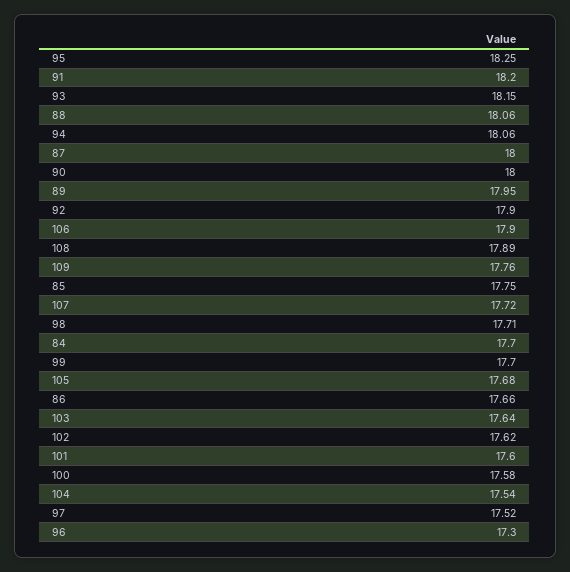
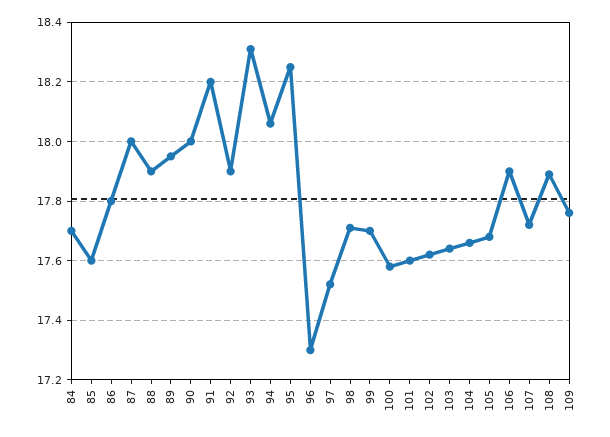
  {
    "95": 18.25,
    "91": 18.2,
-   "93": 18.15,
+   "93": 18.3,
-   "88": 18.06,
+   "88": 17.9,
    "94": 18.06,
    "87": 18,
    "90": 18,
    "89": 17.95,
    "92": 17.9,
    "106": 17.9,
    "108": 17.89,
    "109": 17.76,
-   "85": 17.75,
+   "85": 17.6,
    "107": 17.72,
    "98": 17.71,
    "84": 17.7,
    "99": 17.7,
    "105": 17.68,
-   "86": 17.66,
+   "86": 17.8,
    "103": 17.64,
    "102": 17.62,
    "101": 17.6,
    "100": 17.58,
-   "104": 17.54,
+   "104": 17.65,
    "97": 17.52,
    "96": 17.3
  }

